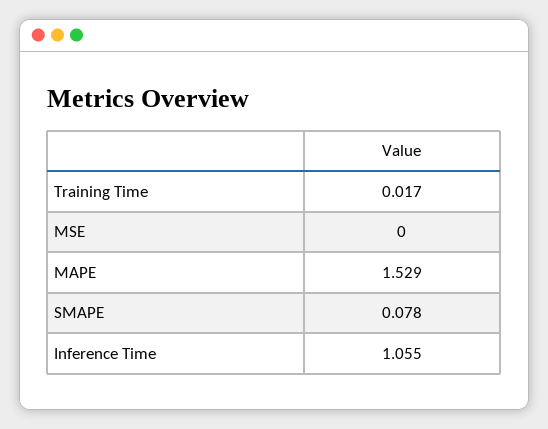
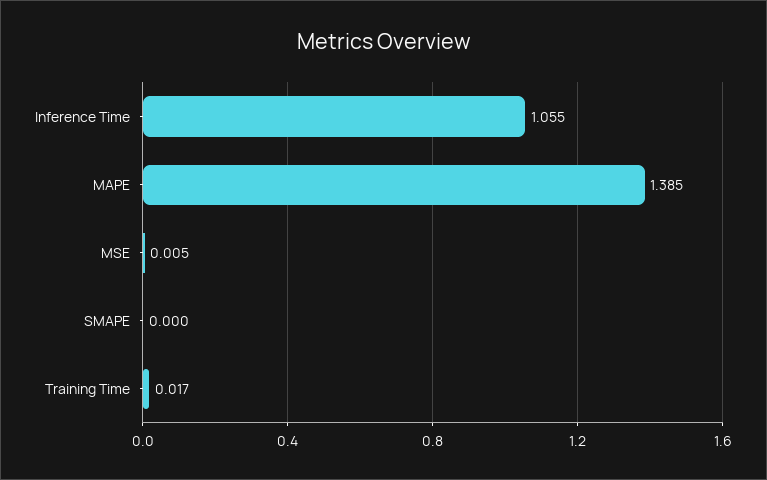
  {
    "Training Time": 0.017,
-   "MSE": 0,
+   "MSE": 0.005,
-   "MAPE": 1.529,
+   "MAPE": 1.385,
-   "SMAPE": 0.078,
+   "SMAPE": 0,
    "Inference Time": 1.055
  }

